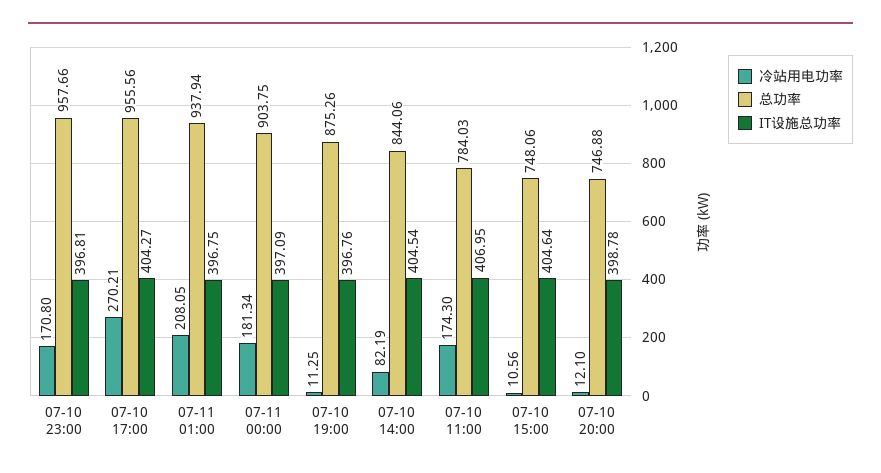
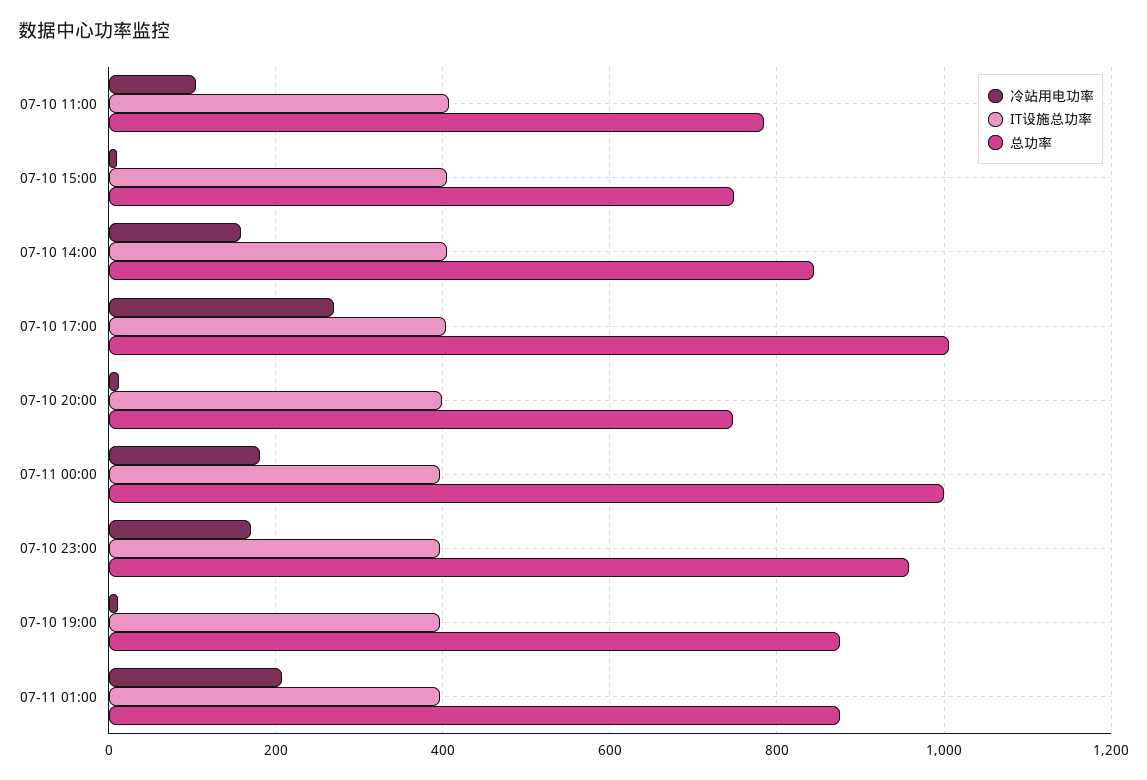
  {
    "冷站用电功率": {
      "07-10 23:00": 170.8,
      "07-10 17:00": 270.21,
      "07-11 01:00": 208.05,
      "07-11 00:00": 181.34,
      "07-10 19:00": 11.25,
-     "07-10 14:00": 82.19,
+     "07-10 14:00": 160,
-     "07-10 11:00": 174.3,
+     "07-10 11:00": 100,
      "07-10 15:00": 10.56,
      "07-10 20:00": 12.1
    },
    "总功率": {
      "07-10 23:00": 957.66,
-     "07-10 17:00": 955.56,
+     "07-10 17:00": 1000,
-     "07-11 01:00": 937.94,
+     "07-11 01:00": 880,
-     "07-11 00:00": 903.75,
+     "07-11 00:00": 1000,
      "07-10 19:00": 875.26,
      "07-10 14:00": 844.06,
      "07-10 11:00": 784.03,
      "07-10 15:00": 748.06,
      "07-10 20:00": 746.88
    },
    "IT设施总功率": {
      "07-10 23:00": 396.81,
      "07-10 17:00": 404.27,
      "07-11 01:00": 396.75,
      "07-11 00:00": 397.09,
      "07-10 19:00": 396.76,
      "07-10 14:00": 404.54,
      "07-10 11:00": 406.95,
      "07-10 15:00": 404.64,
      "07-10 20:00": 398.78
    }
  }

